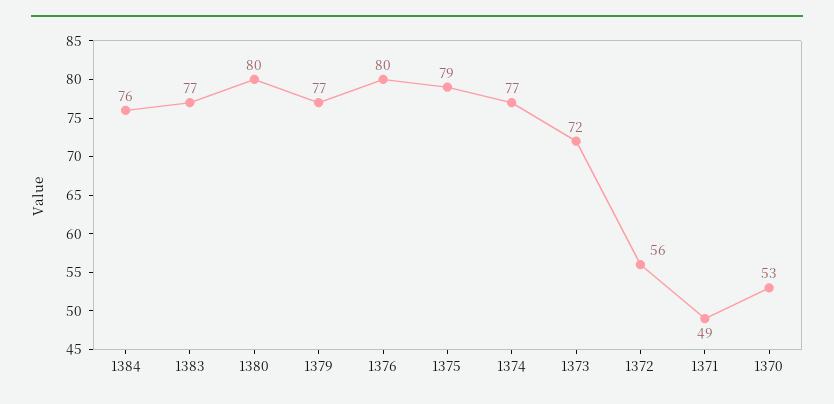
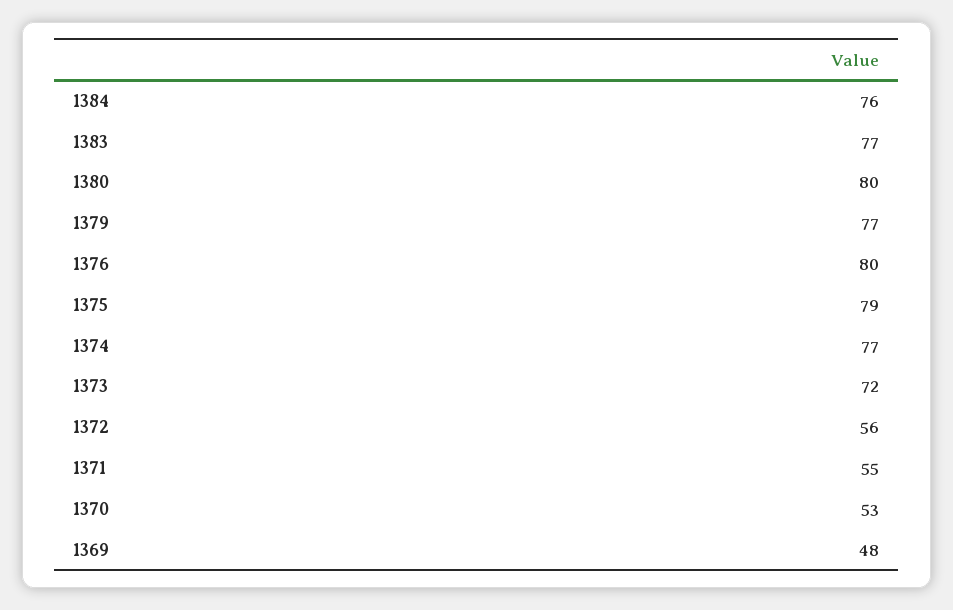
  {
    "1384": 76,
    "1383": 77,
    "1380": 80,
    "1379": 77,
    "1376": 80,
    "1375": 79,
    "1374": 77,
    "1373": 72,
    "1372": 56,
-   "1371": 49,
+   "1371": 55,
-   "1370": 53
+   "1370": 53,
+   "1369": 48
  }

